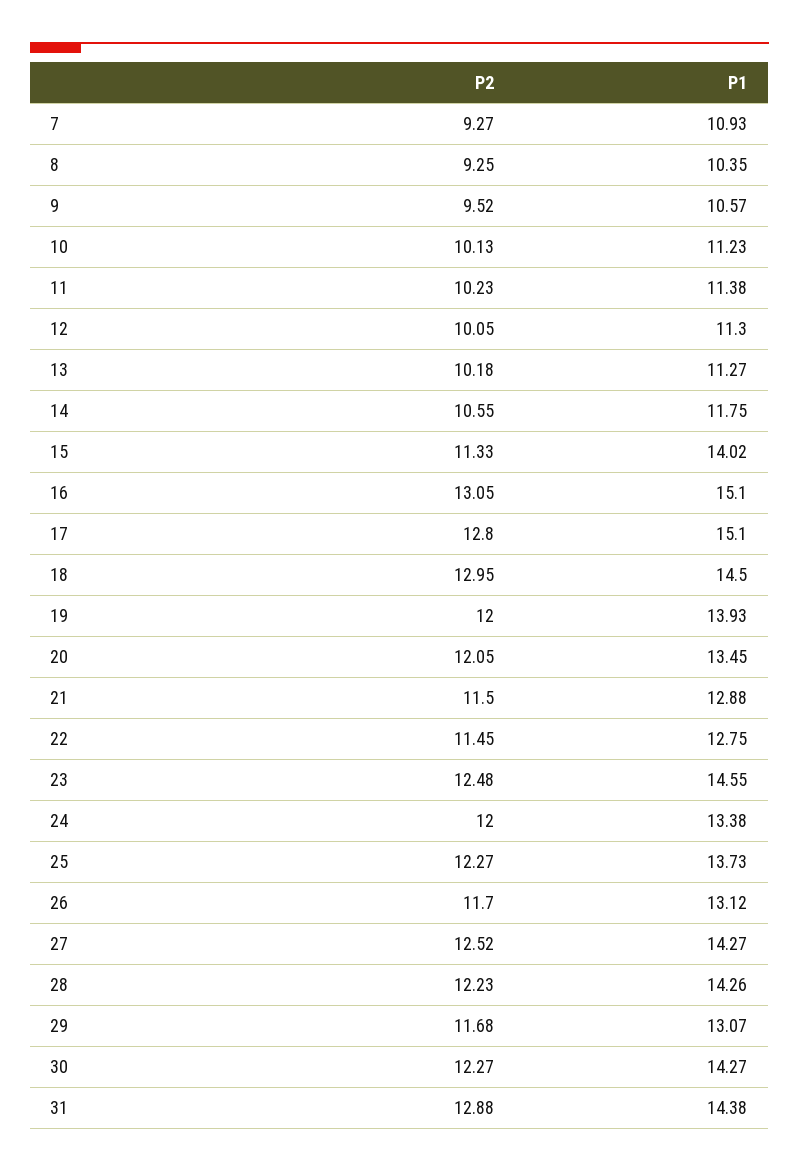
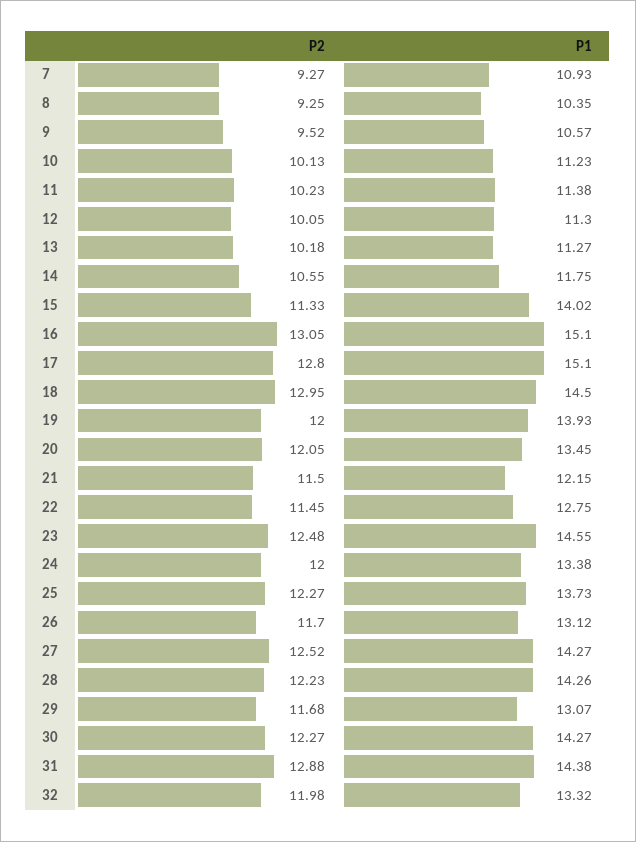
  {
    "P2": {
      "7": 9.27,
      "8": 9.25,
      "9": 9.52,
      "10": 10.13,
      "11": 10.23,
      "12": 10.05,
      "13": 10.18,
      "14": 10.55,
      "15": 11.33,
      "16": 13.05,
      "17": 12.8,
      "18": 12.95,
      "19": 12,
      "20": 12.05,
      "21": 11.5,
      "22": 11.45,
      "23": 12.48,
      "24": 12,
      "25": 12.27,
      "26": 11.7,
      "27": 12.52,
      "28": 12.23,
      "29": 11.68,
      "30": 12.27,
-     "31": 12.88
+     "31": 12.88,
+     "32": 11.98
    },
    "P1": {
      "7": 10.93,
      "8": 10.35,
      "9": 10.57,
      "10": 11.23,
      "11": 11.38,
      "12": 11.3,
      "13": 11.27,
      "14": 11.75,
      "15": 14.02,
      "16": 15.1,
      "17": 15.1,
      "18": 14.5,
      "19": 13.93,
      "20": 13.45,
-     "21": 12.88,
+     "21": 12.15,
      "22": 12.75,
      "23": 14.55,
      "24": 13.38,
      "25": 13.73,
      "26": 13.12,
      "27": 14.27,
      "28": 14.26,
      "29": 13.07,
      "30": 14.27,
-     "31": 14.38
+     "31": 14.38,
+     "32": 13.32
    }
  }

